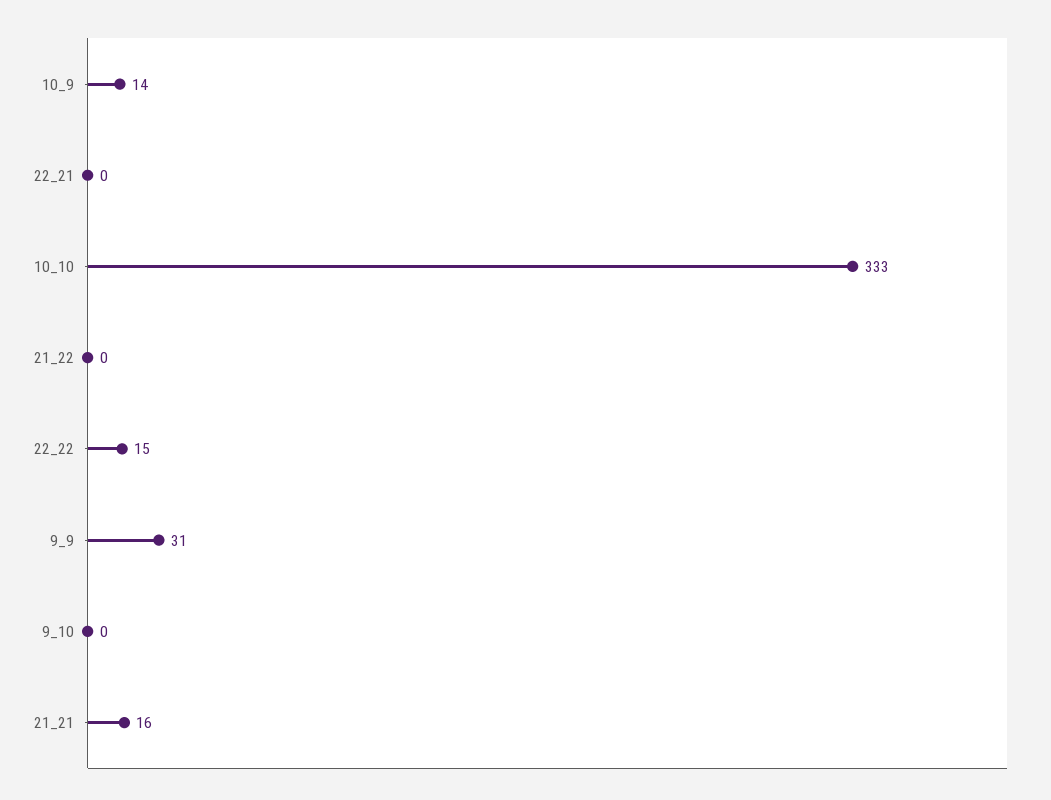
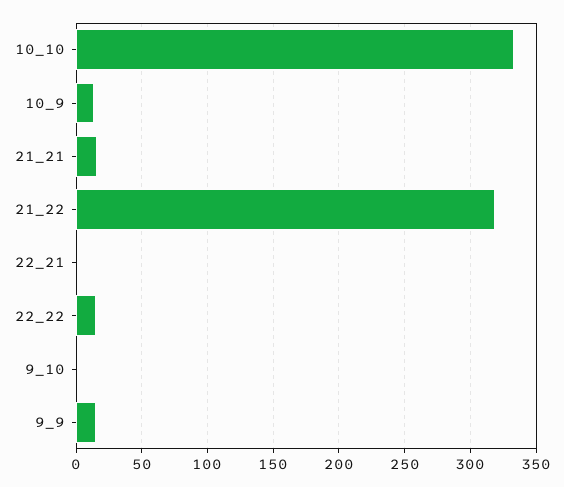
  {
    "10_9": 14,
    "22_21": 0,
    "10_10": 333,
-   "21_22": 0,
+   "21_22": 320,
    "22_22": 15,
-   "9_9": 31,
+   "9_9": 15,
    "9_10": 0,
    "21_21": 16
  }

